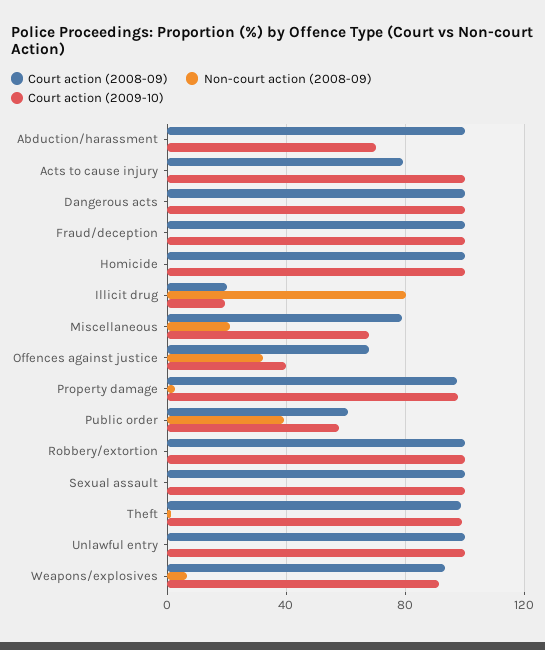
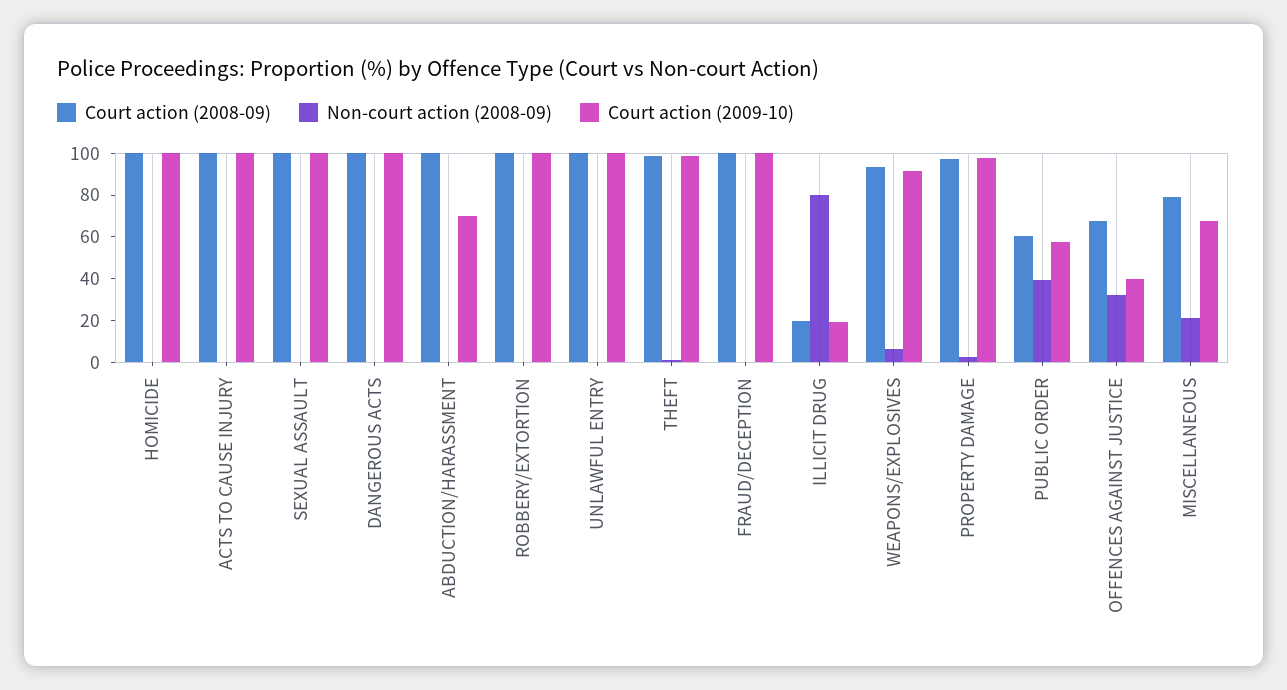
  {
    "Court action (2008-09)": {
      "Abduction/harassment": 100,
-     "Acts to cause injury": 80,
+     "Acts to cause injury": 100,
      "Dangerous acts": 100,
      "Fraud/deception": 100,
      "Homicide": 100,
      "Illicit drug": 20,
      "Miscellaneous": 80,
      "Offences against justice": 70,
      "Property damage": 95,
      "Public order": 60,
      "Robbery/extortion": 100,
      "Sexual assault": 100,
      "Theft": 100,
      "Unlawful entry": 100,
      "Weapons/explosives": 95
    },
    "Non-court action (2008-09)": {
      "Abduction/harassment": 0,
      "Acts to cause injury": 0,
      "Dangerous acts": 0,
      "Fraud/deception": 0,
      "Homicide": 0,
      "Illicit drug": 80,
      "Miscellaneous": 20,
      "Offences against justice": 30,
      "Property damage": 5,
      "Public order": 40,
      "Robbery/extortion": 0,
      "Sexual assault": 0,
      "Theft": 0,
      "Unlawful entry": 0,
      "Weapons/explosives": 5
    },
    "Court action (2009-10)": {
      "Abduction/harassment": 70,
      "Acts to cause injury": 100,
      "Dangerous acts": 100,
      "Fraud/deception": 100,
      "Homicide": 100,
      "Illicit drug": 20,
      "Miscellaneous": 70,
      "Offences against justice": 40,
      "Property damage": 100,
      "Public order": 60,
      "Robbery/extortion": 100,
      "Sexual assault": 100,
      "Theft": 100,
      "Unlawful entry": 100,
      "Weapons/explosives": 90
    }
  }

